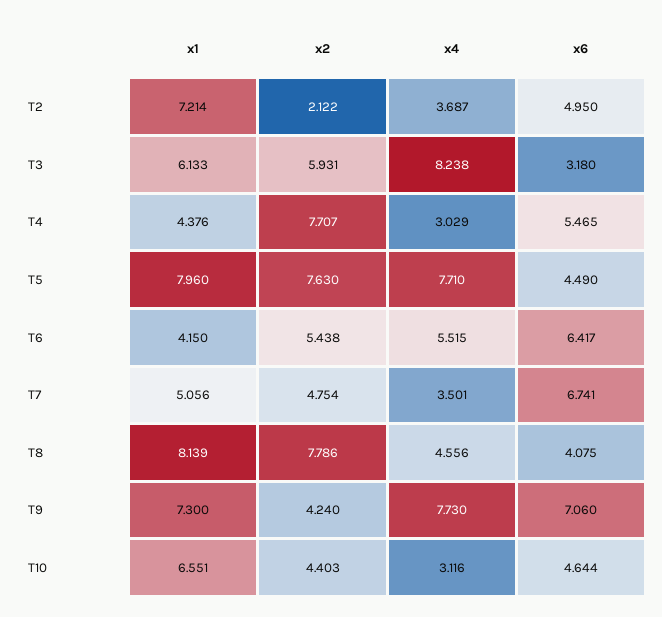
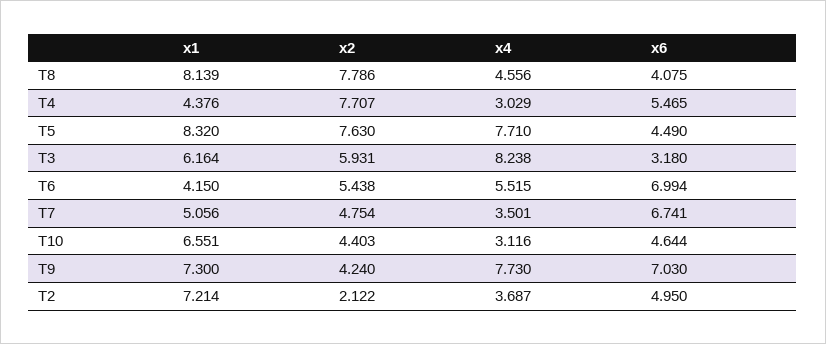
  {
    "x1": {
      "T2": 7.214,
-     "T3": 6.133,
+     "T3": 6.164,
      "T4": 4.376,
-     "T5": 7.96,
+     "T5": 8.32,
      "T6": 4.15,
      "T7": 5.056,
      "T8": 8.139,
      "T9": 7.3,
      "T10": 6.551
    },
    "x2": {
      "T2": 2.122,
      "T3": 5.931,
      "T4": 7.707,
      "T5": 7.63,
      "T6": 5.438,
      "T7": 4.754,
      "T8": 7.786,
      "T9": 4.24,
      "T10": 4.403
    },
    "x4": {
      "T2": 3.687,
      "T3": 8.238,
      "T4": 3.029,
      "T5": 7.71,
      "T6": 5.515,
      "T7": 3.501,
      "T8": 4.556,
      "T9": 7.73,
      "T10": 3.116
    },
    "x6": {
      "T2": 4.95,
      "T3": 3.18,
      "T4": 5.465,
      "T5": 4.49,
-     "T6": 6.417,
+     "T6": 6.994,
      "T7": 6.741,
      "T8": 4.075,
-     "T9": 7.06,
+     "T9": 7.03,
      "T10": 4.644
    }
  }

